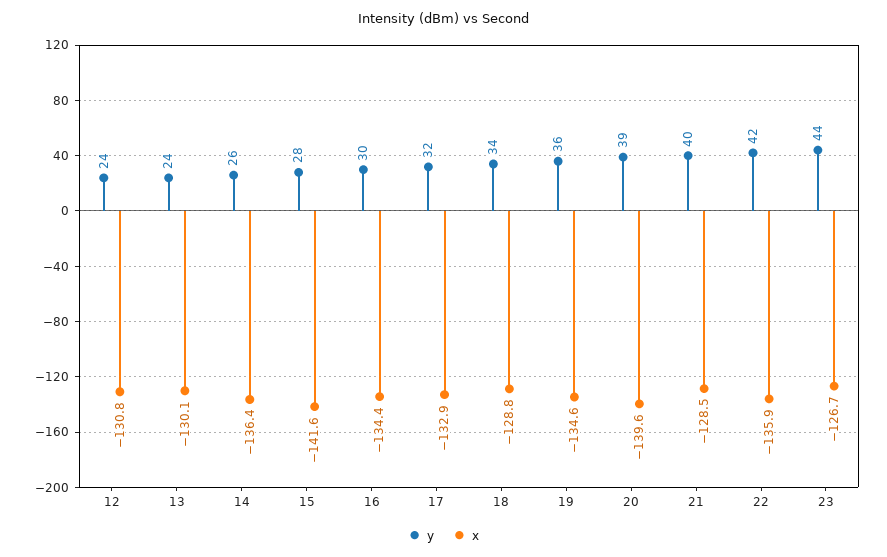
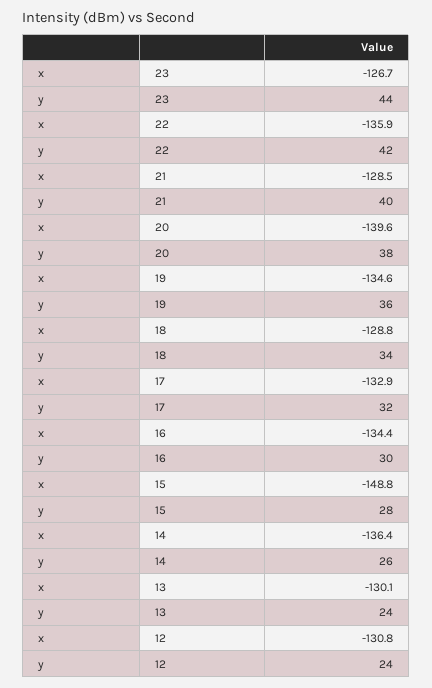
  {
    "y": {
      "12": 24,
      "13": 24,
      "14": 26,
      "15": 28,
      "16": 30,
      "17": 32,
      "18": 34,
      "19": 36,
-     "20": 39,
+     "20": 38,
      "21": 40,
      "22": 42,
      "23": 44
    },
    "x": {
      "12": -130.8,
      "13": -130.1,
      "14": -136.4,
-     "15": -141.6,
+     "15": -148.8,
      "16": -134.4,
      "17": -132.9,
      "18": -128.8,
      "19": -134.6,
      "20": -139.6,
      "21": -128.5,
      "22": -135.9,
      "23": -126.7
    }
  }

